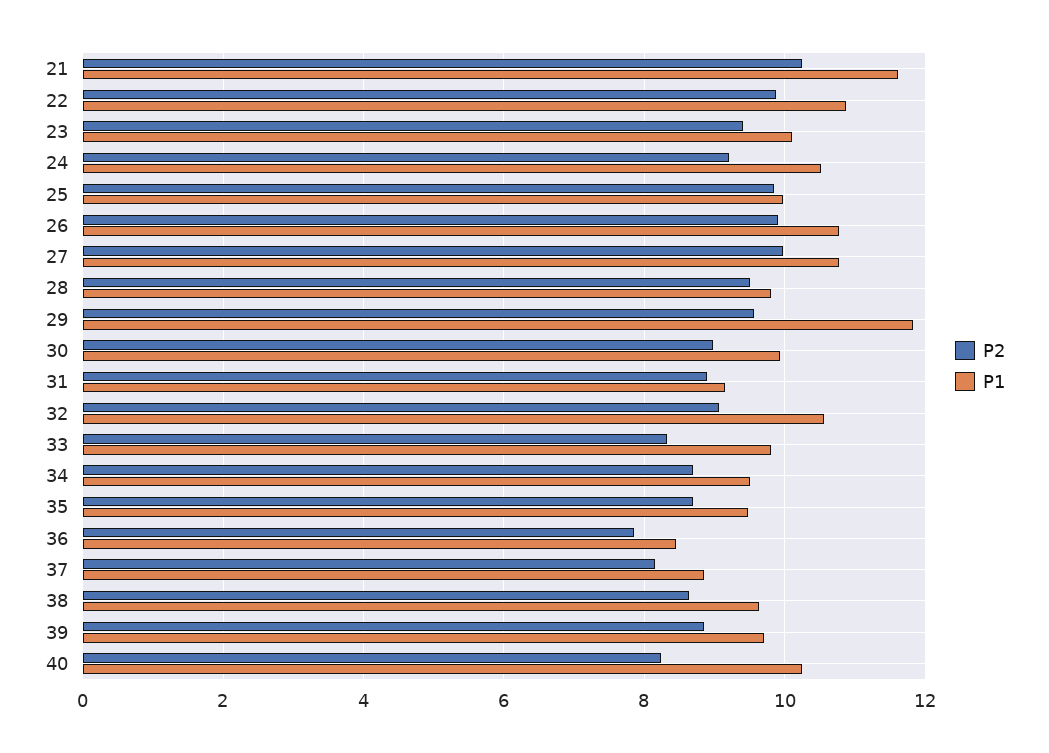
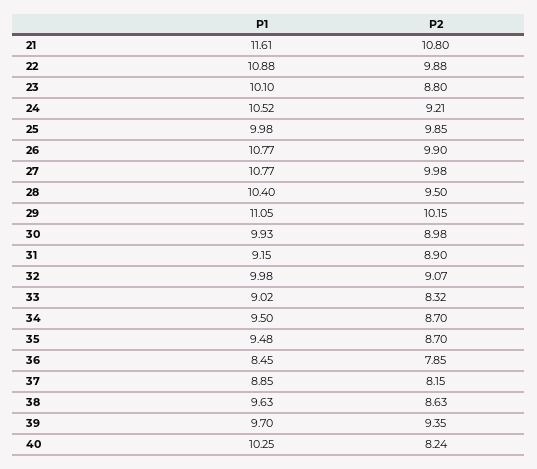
  {
    "P2": {
-     "21": 10.2,
+     "21": 10.8,
      "22": 9.88,
-     "23": 9.4,
+     "23": 8.8,
      "24": 9.21,
      "25": 9.85,
      "26": 9.9,
      "27": 9.98,
      "28": 9.5,
-     "29": 9.6,
+     "29": 10.15,
      "30": 8.98,
      "31": 8.9,
      "32": 9.07,
      "33": 8.32,
      "34": 8.7,
      "35": 8.7,
      "36": 7.85,
      "37": 8.15,
      "38": 8.63,
-     "39": 8.8,
+     "39": 9.35,
      "40": 8.24
    },
    "P1": {
      "21": 11.61,
      "22": 10.88,
      "23": 10.1,
      "24": 10.52,
      "25": 9.98,
      "26": 10.77,
      "27": 10.77,
-     "28": 9.8,
+     "28": 10.4,
-     "29": 11.8,
+     "29": 11.05,
      "30": 9.93,
      "31": 9.15,
-     "32": 10.6,
+     "32": 9.98,
-     "33": 9.8,
+     "33": 9.02,
      "34": 9.5,
      "35": 9.48,
      "36": 8.45,
      "37": 8.85,
      "38": 9.63,
      "39": 9.7,
      "40": 10.25
    }
  }

